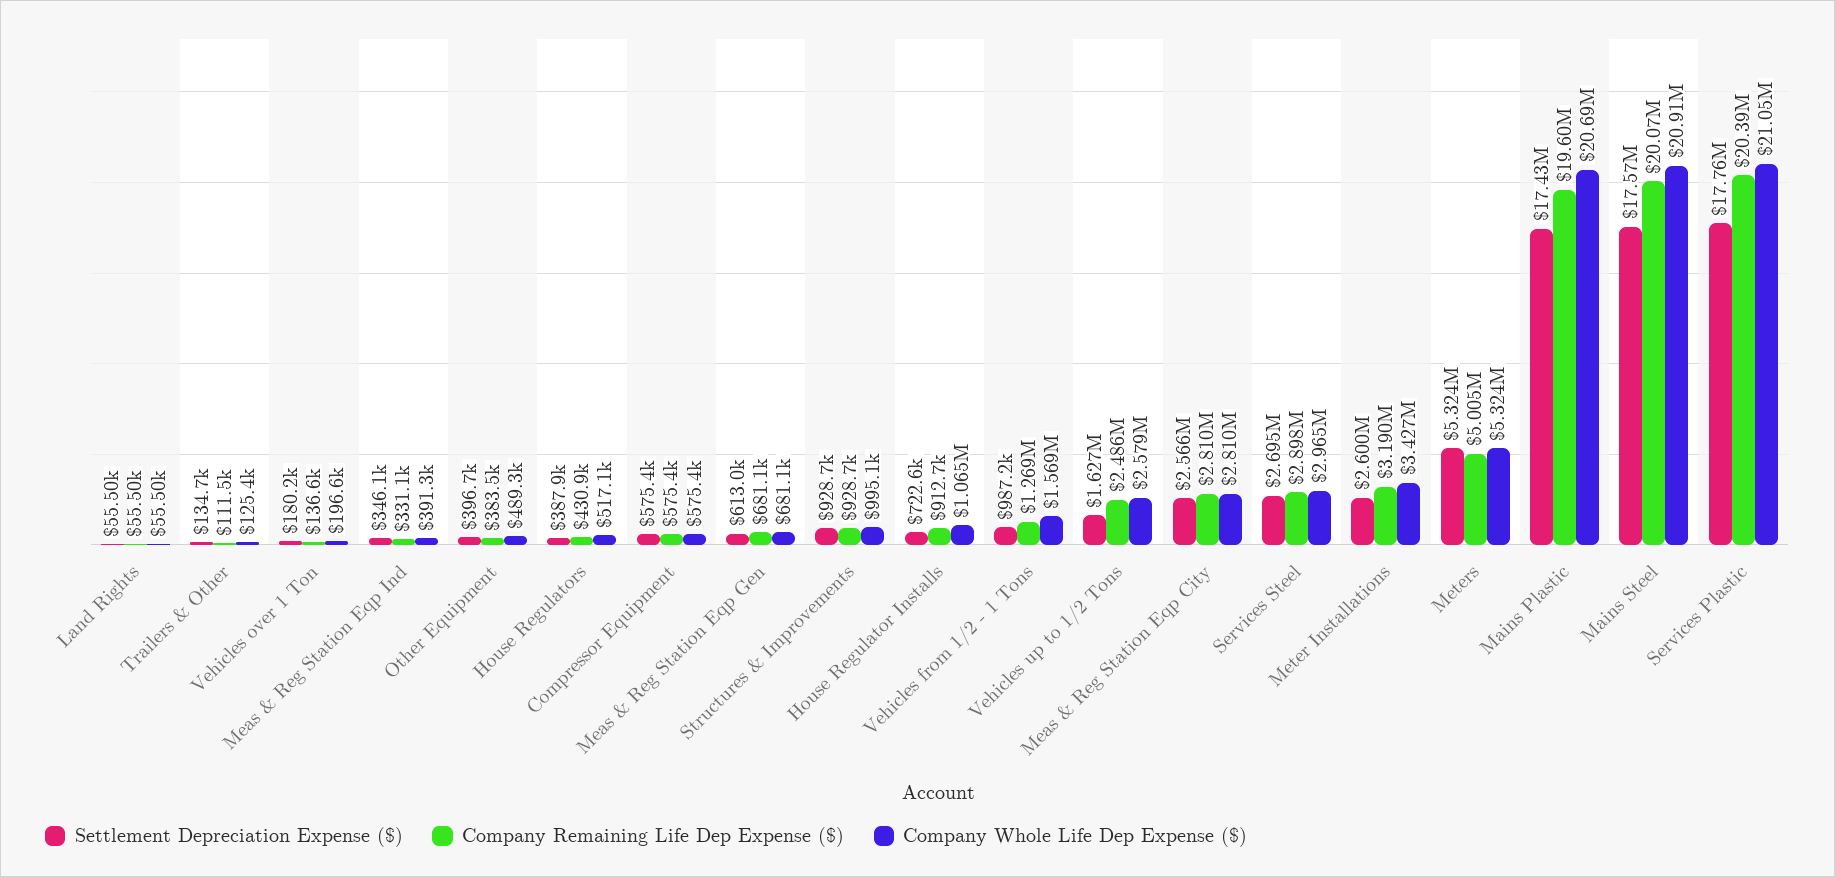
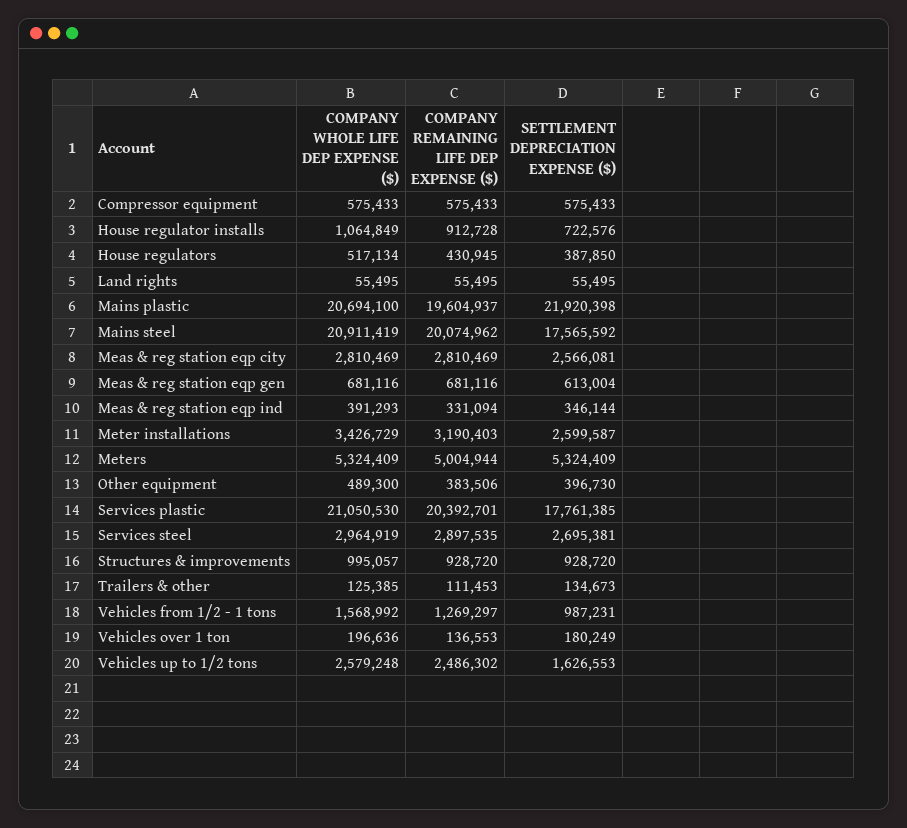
  {
    "Settlement Depreciation Expense ($)": {
      "Land Rights": 55495,
      "Trailers & Other": 134673,
      "Vehicles over 1 Ton": 180249,
      "Meas & Reg Station Eqp Ind": 346144,
      "Other Equipment": 396730,
      "House Regulators": 387850,
      "Compressor Equipment": 575433,
      "Meas & Reg Station Eqp Gen": 613004,
      "Structures & Improvements": 928720,
      "House Regulator Installs": 722576,
      "Vehicles from 1/2 - 1 Tons": 987231,
      "Vehicles up to 1/2 Tons": 1626553,
      "Meas & Reg Station Eqp City": 2566081,
      "Services Steel": 2695381,
      "Meter Installations": 2599587,
      "Meters": 5324409,
-     "Mains Plastic": 17430000,
+     "Mains Plastic": 21920398,
      "Mains Steel": 17565592,
      "Services Plastic": 17761385
    },
    "Company Remaining Life Dep Expense ($)": {
      "Land Rights": 55495,
      "Trailers & Other": 111453,
      "Vehicles over 1 Ton": 136553,
      "Meas & Reg Station Eqp Ind": 331094,
      "Other Equipment": 383506,
      "House Regulators": 430945,
      "Compressor Equipment": 575433,
      "Meas & Reg Station Eqp Gen": 681116,
      "Structures & Improvements": 928720,
      "House Regulator Installs": 912728,
      "Vehicles from 1/2 - 1 Tons": 1269297,
      "Vehicles up to 1/2 Tons": 2486302,
      "Meas & Reg Station Eqp City": 2810469,
      "Services Steel": 2897535,
      "Meter Installations": 3190403,
      "Meters": 5004944,
      "Mains Plastic": 19604937,
      "Mains Steel": 20074962,
      "Services Plastic": 20392701
    },
    "Company Whole Life Dep Expense ($)": {
      "Land Rights": 55495,
      "Trailers & Other": 125385,
      "Vehicles over 1 Ton": 196636,
      "Meas & Reg Station Eqp Ind": 391293,
      "Other Equipment": 489300,
      "House Regulators": 517134,
      "Compressor Equipment": 575433,
      "Meas & Reg Station Eqp Gen": 681116,
      "Structures & Improvements": 995057,
      "House Regulator Installs": 1064849,
      "Vehicles from 1/2 - 1 Tons": 1568992,
      "Vehicles up to 1/2 Tons": 2579248,
      "Meas & Reg Station Eqp City": 2810469,
      "Services Steel": 2964919,
      "Meter Installations": 3426729,
      "Meters": 5324409,
      "Mains Plastic": 20694100,
      "Mains Steel": 20911419,
      "Services Plastic": 21050530
    }
  }

